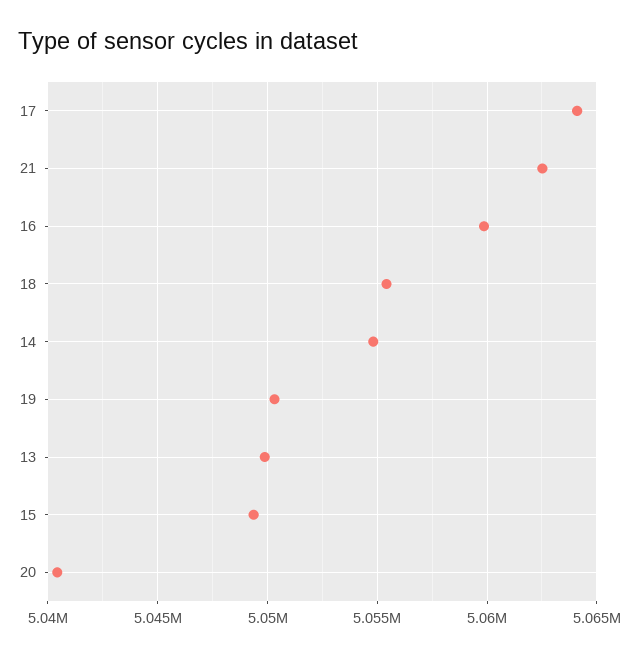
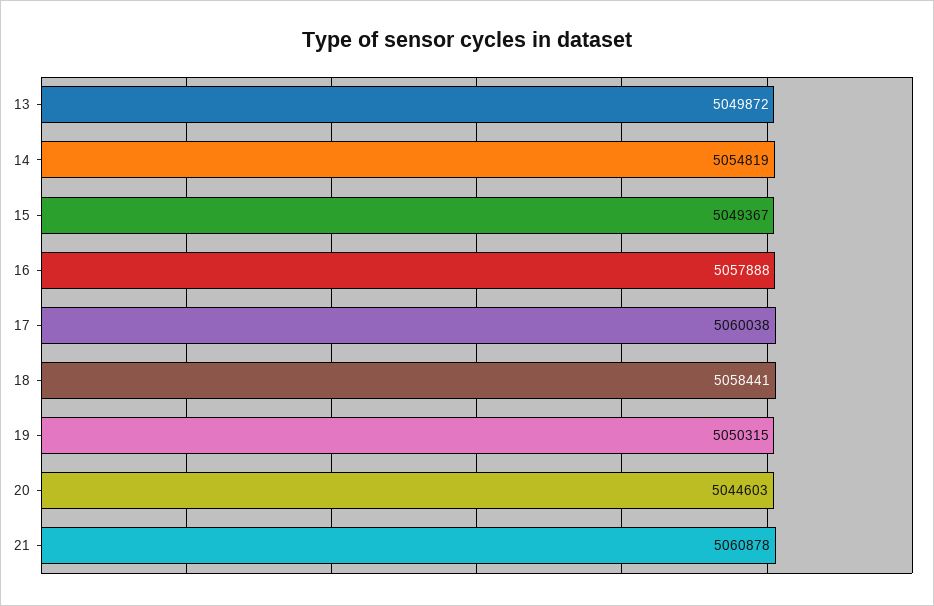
  {
-   "17": 5064000,
+   "17": 5060038,
-   "21": 5062500,
+   "21": 5060878,
-   "16": 5060000,
+   "16": 5057888,
-   "18": 5055500,
+   "18": 5058441,
    "14": 5054819,
    "19": 5050315,
    "13": 5049872,
    "15": 5049367,
-   "20": 5040500
+   "20": 5044603
  }

